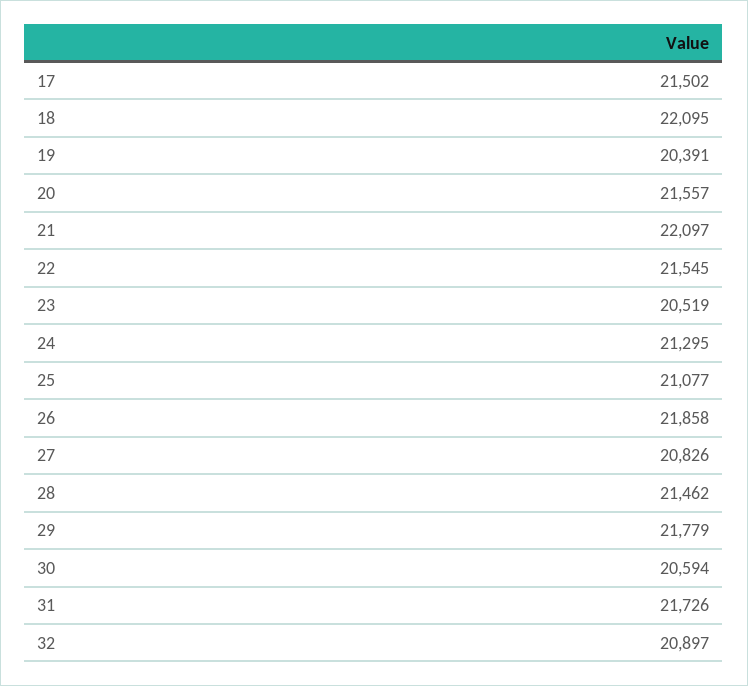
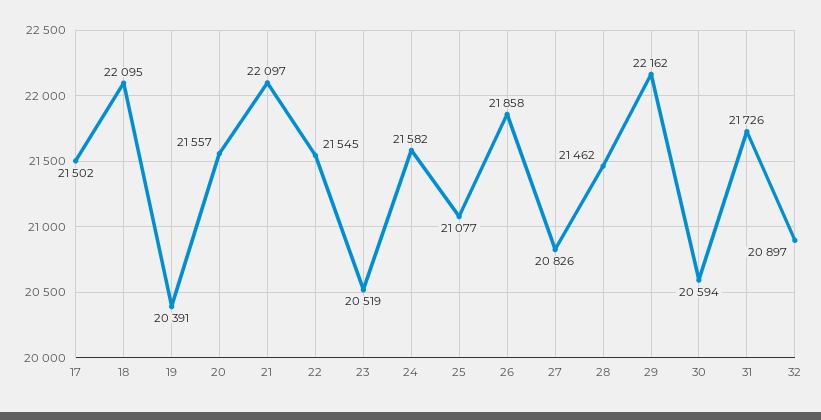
  {
    "17": 21502,
    "18": 22095,
    "19": 20391,
    "20": 21557,
    "21": 22097,
    "22": 21545,
    "23": 20519,
-   "24": 21295,
+   "24": 21582,
    "25": 21077,
    "26": 21858,
    "27": 20826,
    "28": 21462,
-   "29": 21779,
+   "29": 22162,
    "30": 20594,
    "31": 21726,
    "32": 20897
  }

